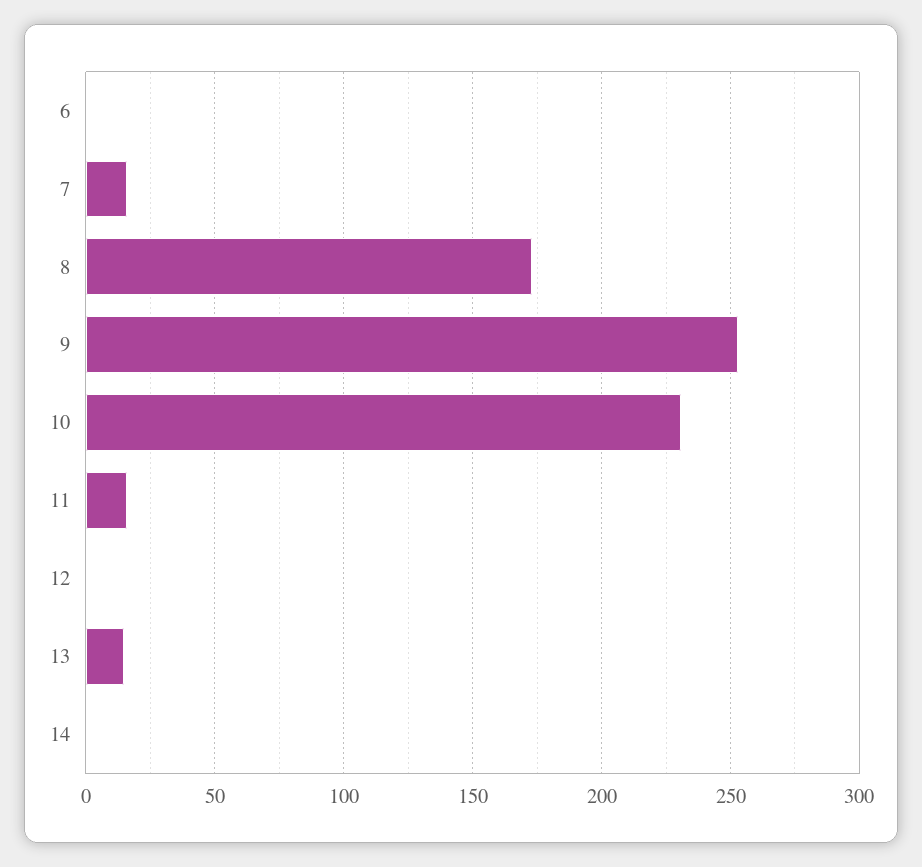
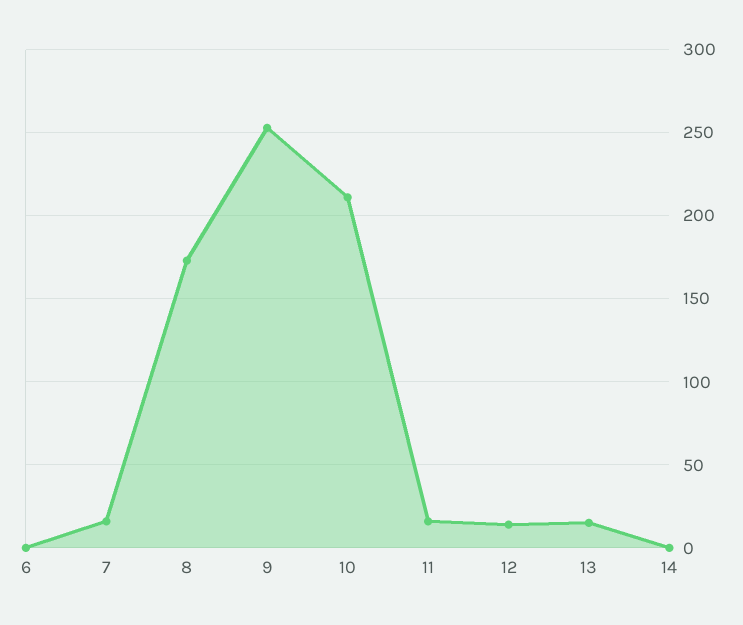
  {
    "6": 0,
    "7": 15,
    "8": 175,
    "9": 255,
-   "10": 230,
+   "10": 210,
    "11": 15,
-   "12": 0,
+   "12": 15,
    "13": 15,
    "14": 0
  }

